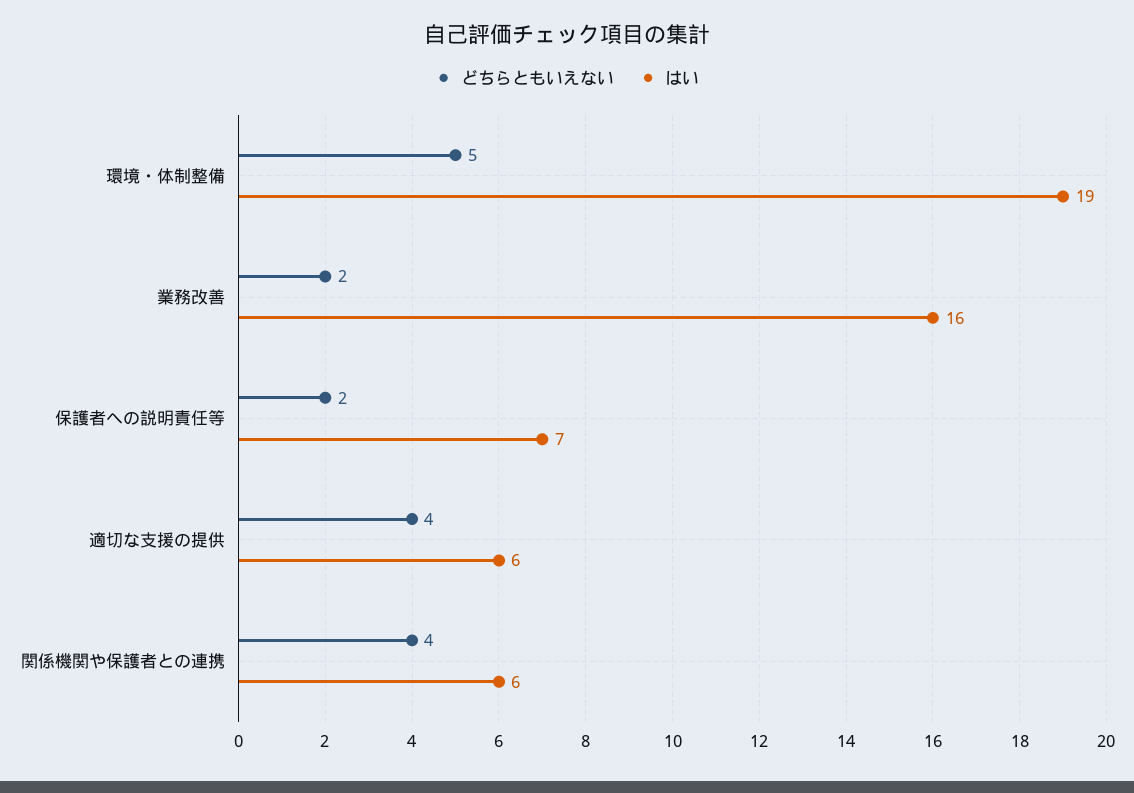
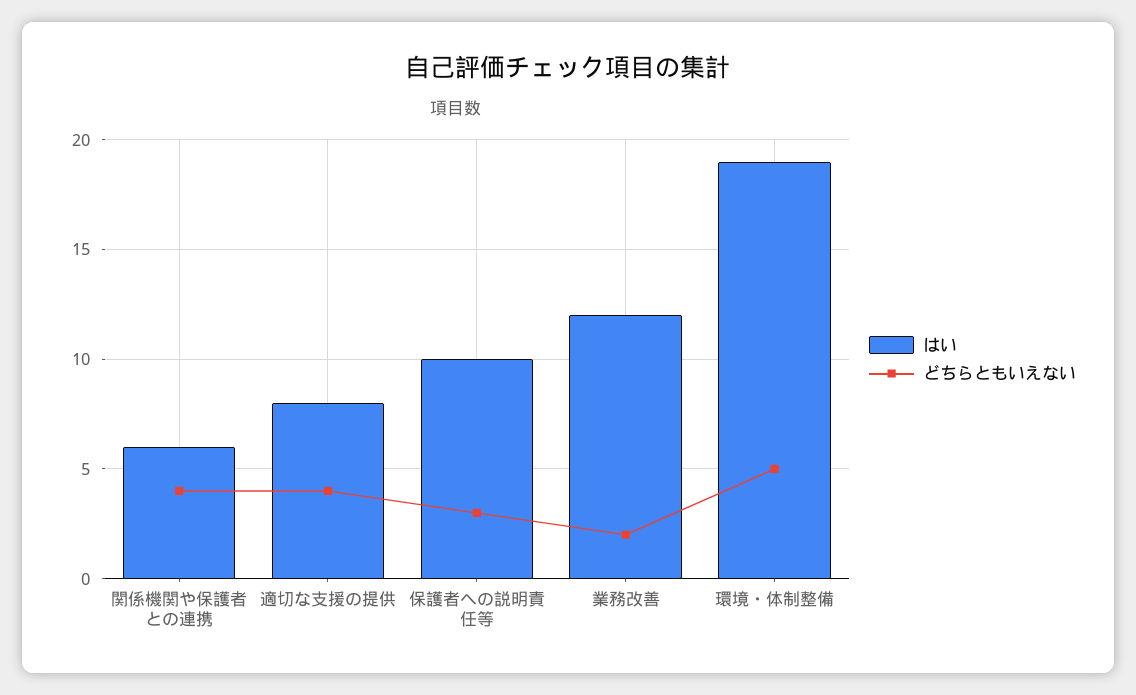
  {
    "どちらともいえない": {
      "環境・体制整備": 5,
      "業務改善": 2,
-     "保護者への説明責任等": 2,
+     "保護者への説明責任等": 3,
      "適切な支援の提供": 4,
      "関係機関や保護者との連携": 4
    },
    "はい": {
      "環境・体制整備": 19,
-     "業務改善": 16,
+     "業務改善": 12,
-     "保護者への説明責任等": 7,
+     "保護者への説明責任等": 10,
-     "適切な支援の提供": 6,
+     "適切な支援の提供": 8,
      "関係機関や保護者との連携": 6
    }
  }

